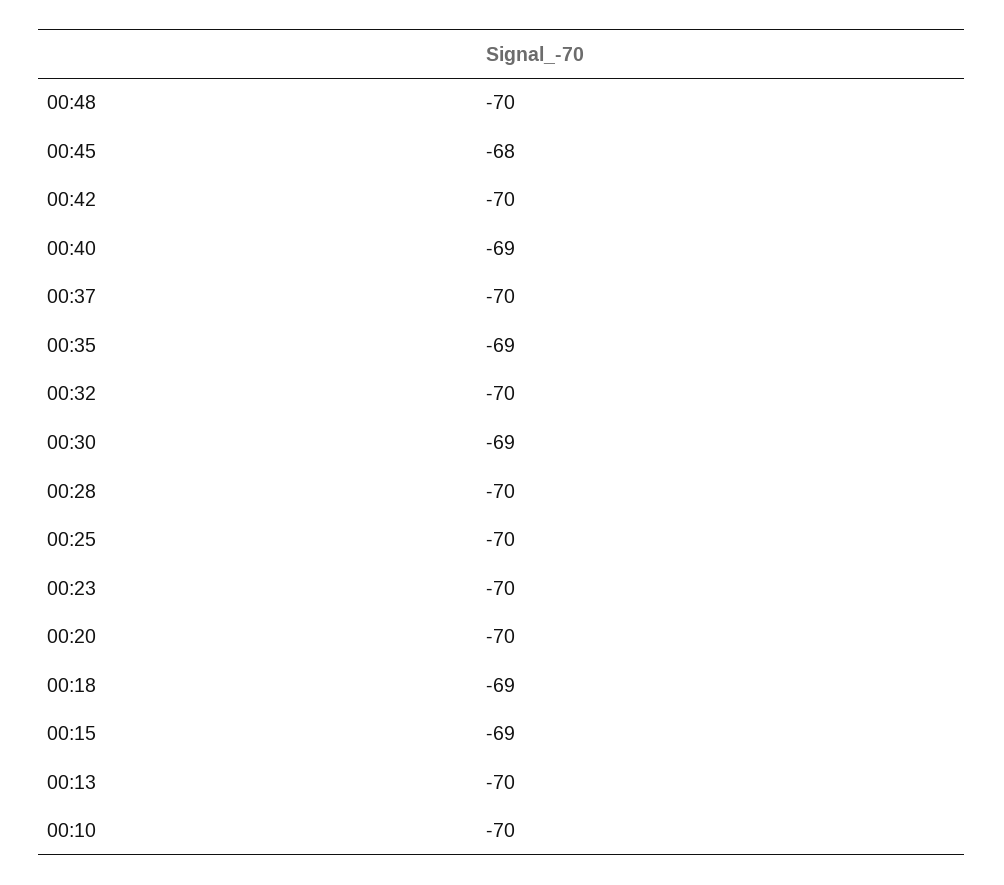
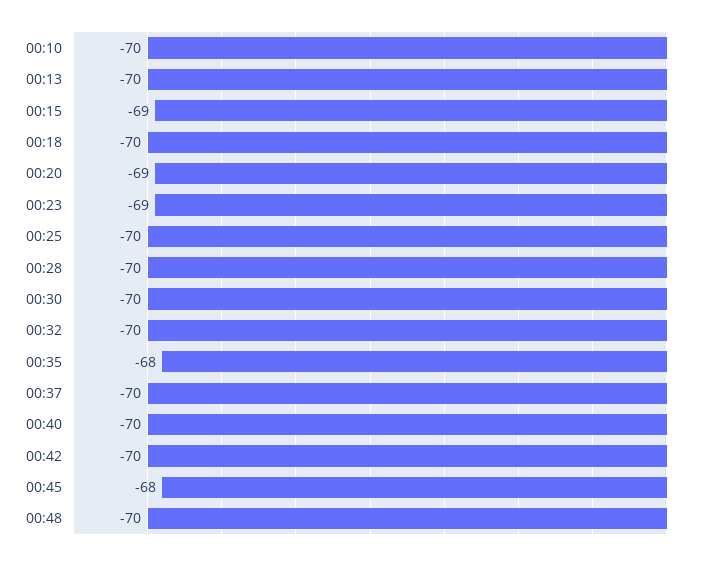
  {
    "00:48": -70,
    "00:45": -68,
    "00:42": -70,
-   "00:40": -69,
+   "00:40": -70,
    "00:37": -70,
-   "00:35": -69,
+   "00:35": -68,
    "00:32": -70,
-   "00:30": -69,
+   "00:30": -70,
    "00:28": -70,
    "00:25": -70,
-   "00:23": -70,
+   "00:23": -69,
-   "00:20": -70,
+   "00:20": -69,
-   "00:18": -69,
+   "00:18": -70,
    "00:15": -69,
    "00:13": -70,
    "00:10": -70
  }

